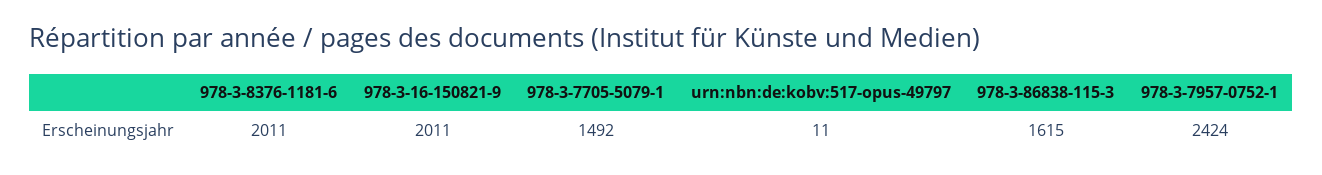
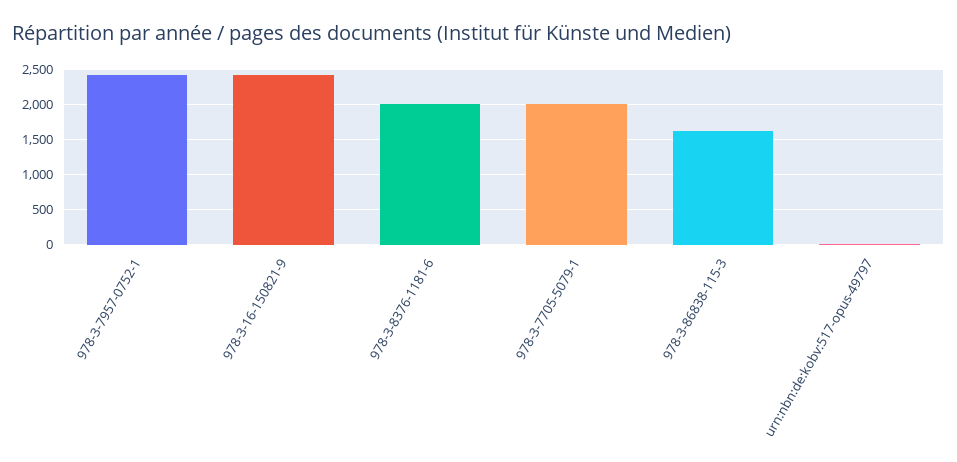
  {
    "978-3-8376-1181-6": 2011,
-   "978-3-16-150821-9": 2011,
+   "978-3-16-150821-9": 2400,
-   "978-3-7705-5079-1": 1492,
+   "978-3-7705-5079-1": 2000,
    "urn:nbn:de:kobv:517-opus-49797": 11,
    "978-3-86838-115-3": 1615,
    "978-3-7957-0752-1": 2424
  }

